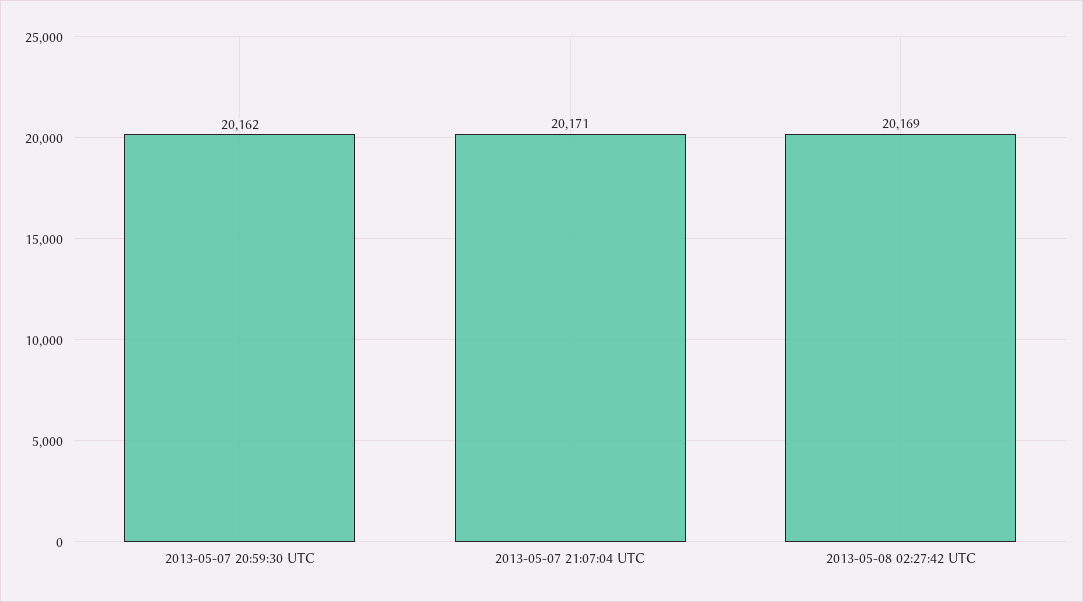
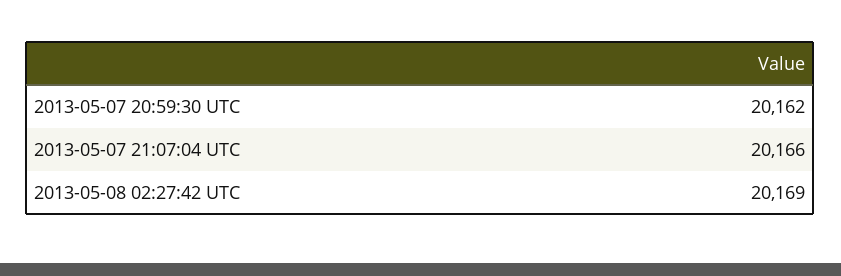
  {
    "2013-05-07 20:59:30 UTC": 20162,
-   "2013-05-07 21:07:04 UTC": 20171,
+   "2013-05-07 21:07:04 UTC": 20166,
    "2013-05-08 02:27:42 UTC": 20169
  }

